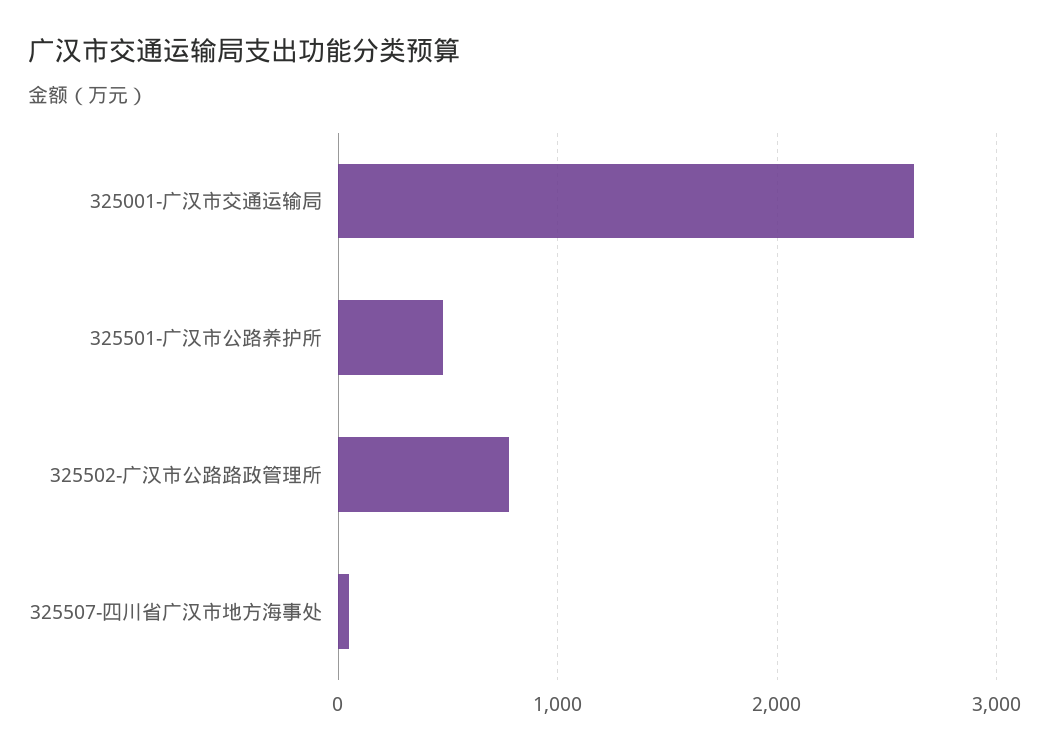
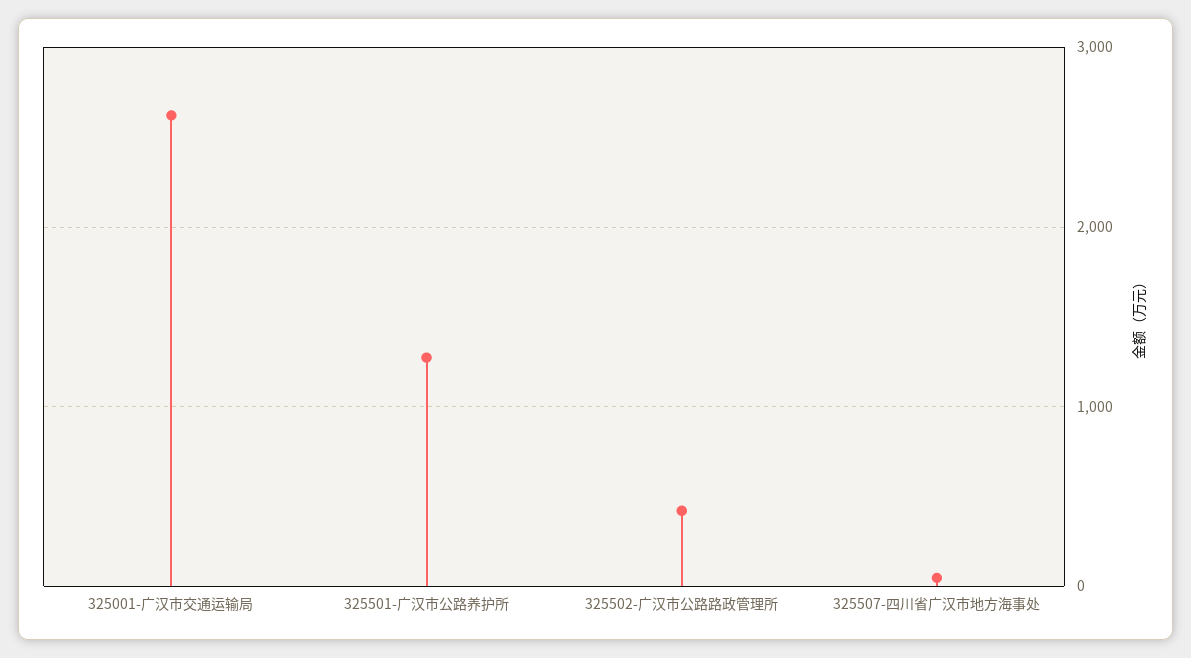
  {
    "325001-广汉市交通运输局": 2600,
-   "325501-广汉市公路养护所": 500,
+   "325501-广汉市公路养护所": 1300,
-   "325502-广汉市公路路政管理所": 800,
+   "325502-广汉市公路路政管理所": 400,
    "325507-四川省广汉市地方海事处": 0
  }

